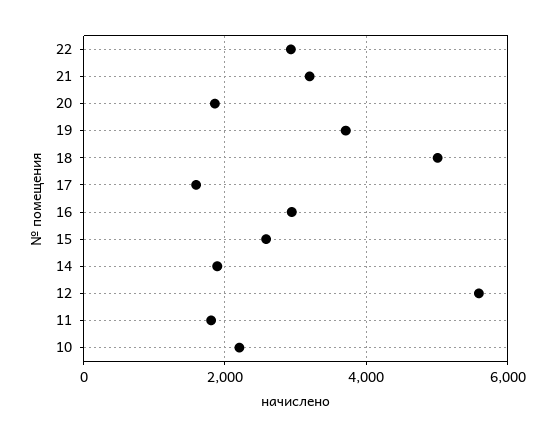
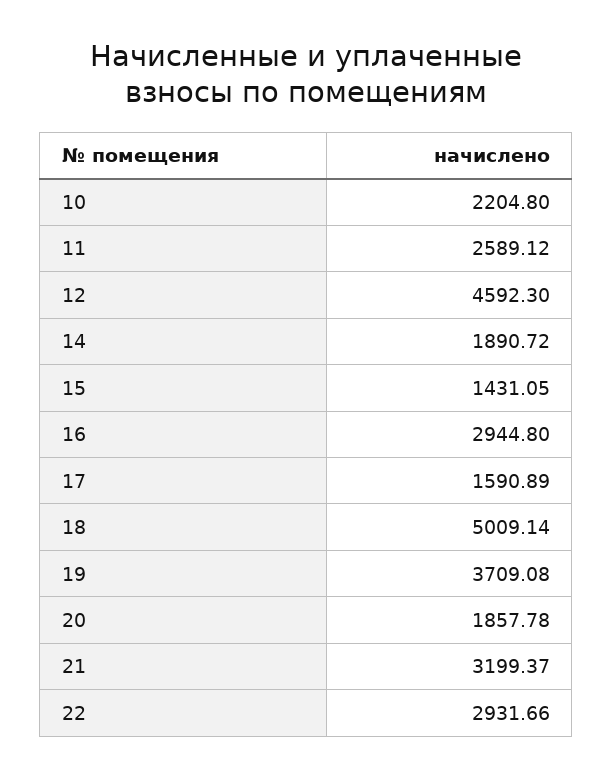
  {
    "22": 2931.66,
    "21": 3199.37,
    "20": 1857.78,
    "19": 3709.08,
    "18": 5009.14,
    "17": 1590.89,
    "16": 2944.8,
-   "15": 2600,
+   "15": 1431.05,
    "14": 1890.72,
-   "12": 5600,
+   "12": 4592.3,
-   "11": 1800,
+   "11": 2589.12,
    "10": 2204.8
  }

